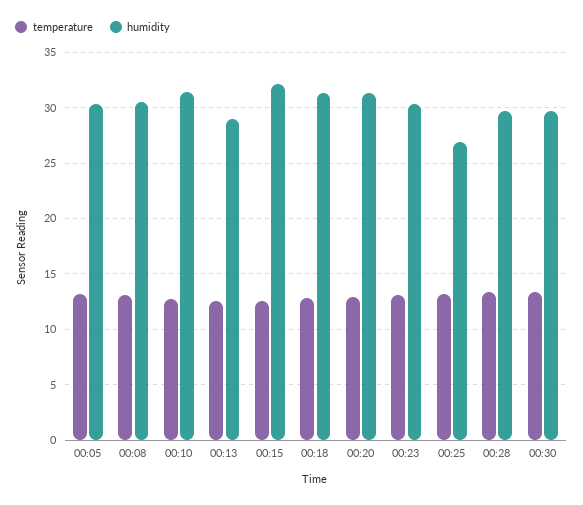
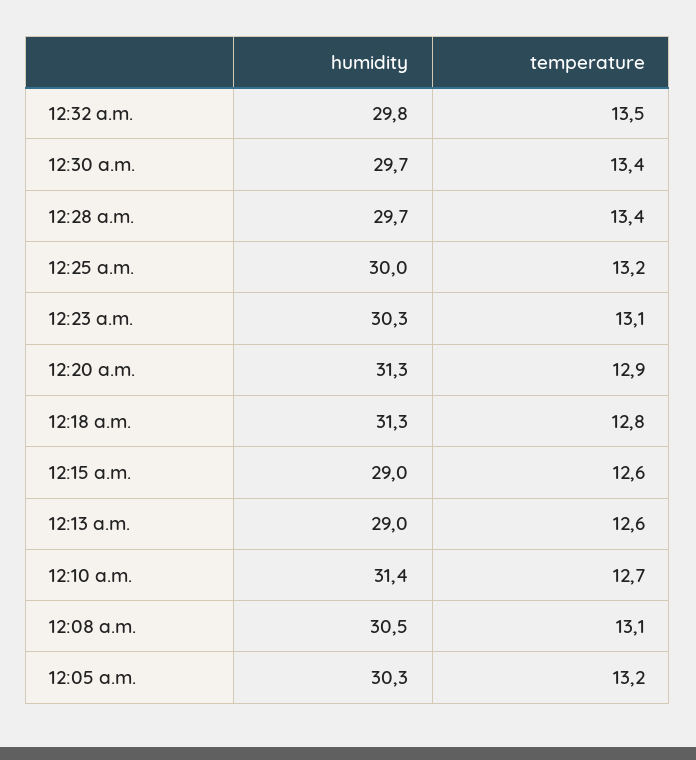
  {
    "temperature": {
      "00:05": 13.2,
      "00:08": 13.1,
      "00:10": 12.7,
      "00:13": 12.6,
      "00:15": 12.6,
      "00:18": 12.8,
      "00:20": 12.9,
      "00:23": 13.1,
      "00:25": 13.2,
      "00:28": 13.4,
-     "00:30": 13.4
+     "00:30": 13.4,
+     "12:32 a.m.": 13.5
    },
    "humidity": {
      "00:05": 30.3,
      "00:08": 30.5,
      "00:10": 31.4,
      "00:13": 29,
-     "00:15": 32,
+     "00:15": 29,
      "00:18": 31.3,
      "00:20": 31.3,
      "00:23": 30.3,
-     "00:25": 27,
+     "00:25": 30,
      "00:28": 29.7,
-     "00:30": 29.7
+     "00:30": 29.7,
+     "12:32 a.m.": 29.8
    }
  }

